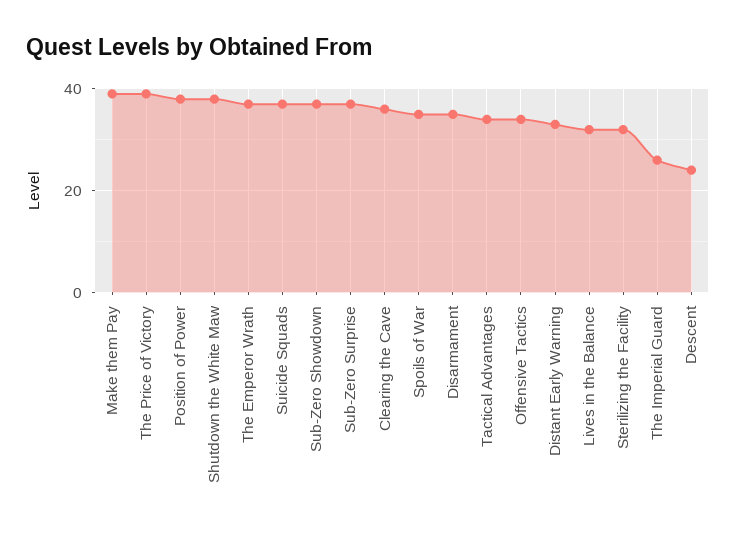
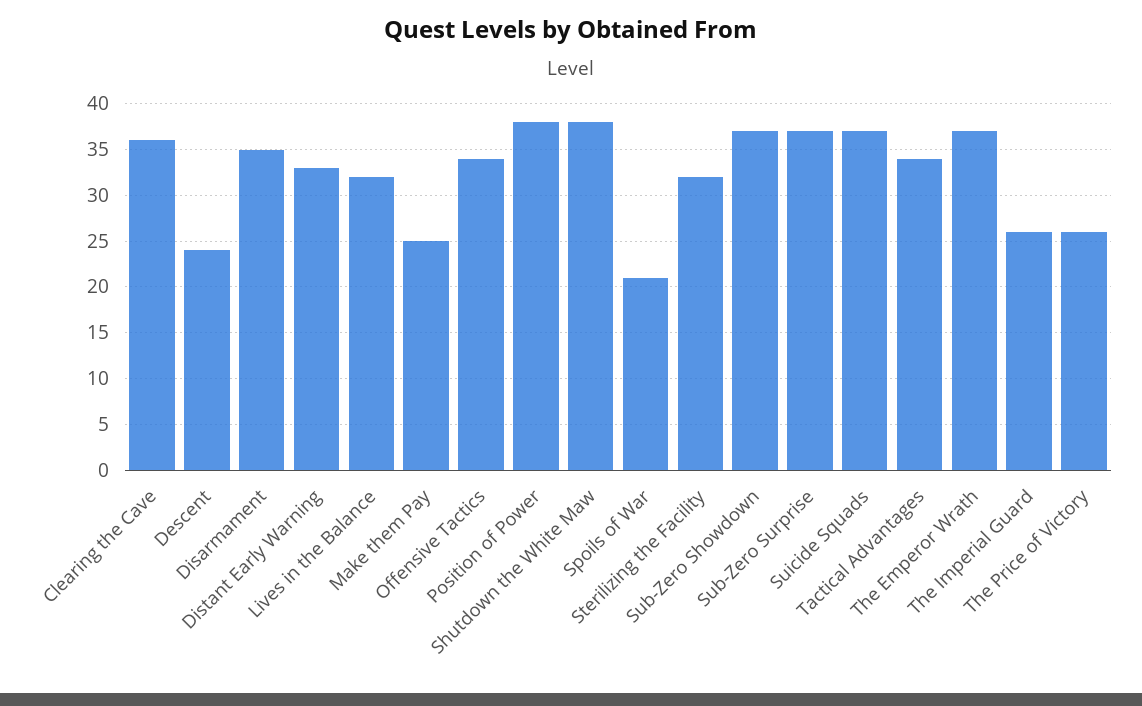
  {
-   "Make them Pay": 40,
+   "Make them Pay": 25,
-   "The Price of Victory": 40,
+   "The Price of Victory": 26,
    "Position of Power": 38,
    "Shutdown the White Maw": 38,
    "The Emperor Wrath": 37,
    "Suicide Squads": 37,
    "Sub-Zero Showdown": 37,
    "Sub-Zero Surprise": 37,
    "Clearing the Cave": 36,
-   "Spoils of War": 35,
+   "Spoils of War": 21,
    "Disarmament": 35,
    "Tactical Advantages": 34,
    "Offensive Tactics": 34,
    "Distant Early Warning": 33,
    "Lives in the Balance": 32,
    "Sterilizing the Facility": 32,
    "The Imperial Guard": 26,
    "Descent": 24
  }

